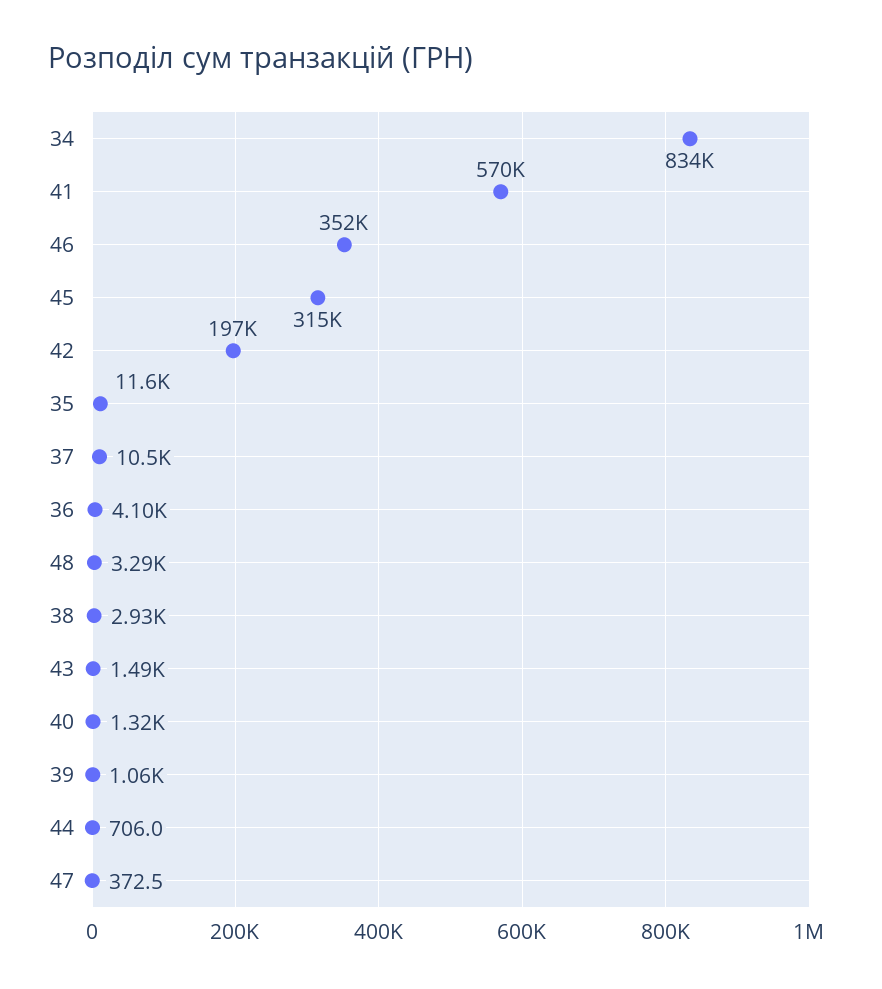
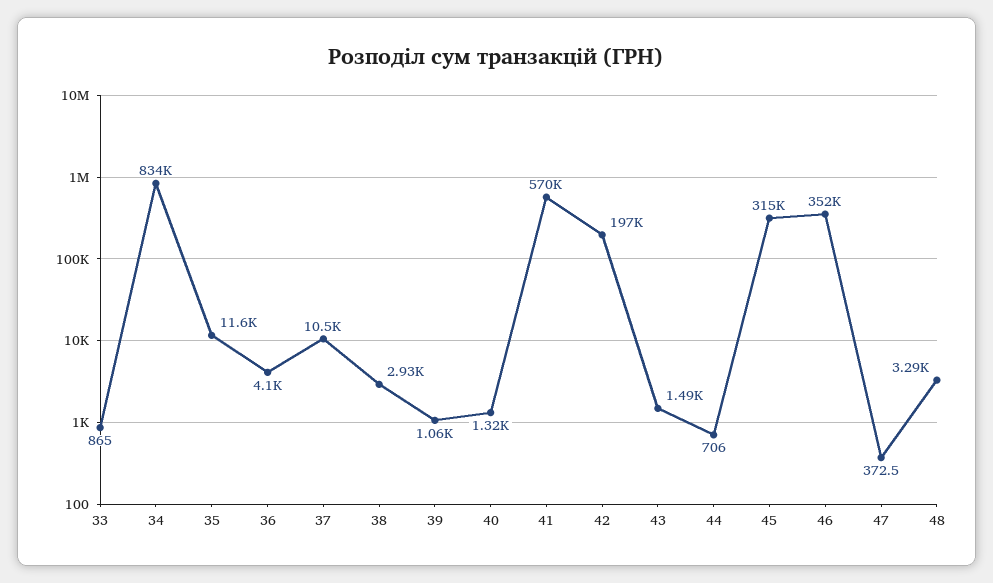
  {
    "34": 834000,
    "41": 570000,
    "46": 352000,
    "45": 315000,
    "42": 197000,
    "35": 11600,
    "37": 10500,
    "36": 4100,
    "48": 3290,
    "38": 2930,
    "43": 1490,
    "40": 1320,
    "39": 1060,
    "44": 706,
-   "47": 372.5
+   "47": 372.5,
+   "33": 865
  }

